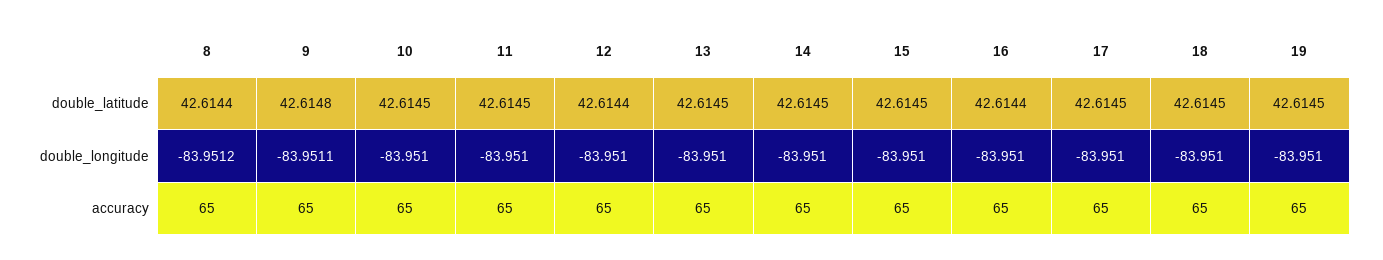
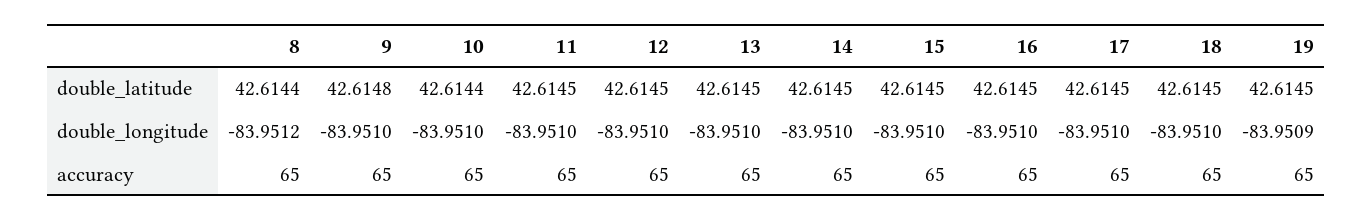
  {
    "8": {
      "double_latitude": 42.6144,
      "double_longitude": -83.9512,
      "accuracy": 65
    },
    "9": {
      "double_latitude": 42.6148,
-     "double_longitude": -83.9511,
+     "double_longitude": -83.951,
      "accuracy": 65
    },
    "10": {
-     "double_latitude": 42.6145,
+     "double_latitude": 42.6144,
      "double_longitude": -83.951,
      "accuracy": 65
    },
    "11": {
      "double_latitude": 42.6145,
      "double_longitude": -83.951,
      "accuracy": 65
    },
    "12": {
-     "double_latitude": 42.6144,
+     "double_latitude": 42.6145,
      "double_longitude": -83.951,
      "accuracy": 65
    },
    "13": {
      "double_latitude": 42.6145,
      "double_longitude": -83.951,
      "accuracy": 65
    },
    "14": {
      "double_latitude": 42.6145,
      "double_longitude": -83.951,
      "accuracy": 65
    },
    "15": {
      "double_latitude": 42.6145,
      "double_longitude": -83.951,
      "accuracy": 65
    },
    "16": {
-     "double_latitude": 42.6144,
+     "double_latitude": 42.6145,
      "double_longitude": -83.951,
      "accuracy": 65
    },
    "17": {
      "double_latitude": 42.6145,
      "double_longitude": -83.951,
      "accuracy": 65
    },
    "18": {
      "double_latitude": 42.6145,
      "double_longitude": -83.951,
      "accuracy": 65
    },
    "19": {
      "double_latitude": 42.6145,
-     "double_longitude": -83.951,
+     "double_longitude": -83.9509,
      "accuracy": 65
    }
  }

